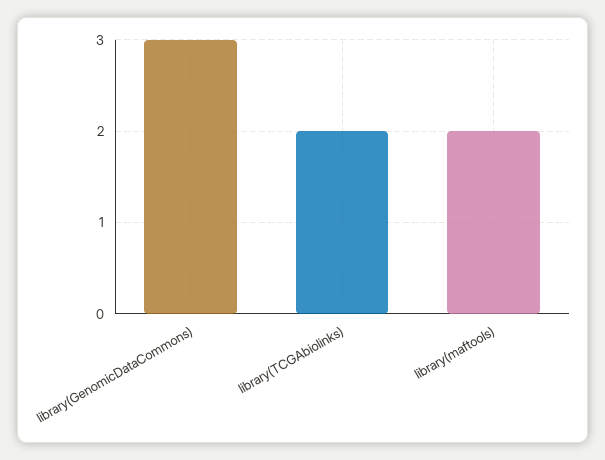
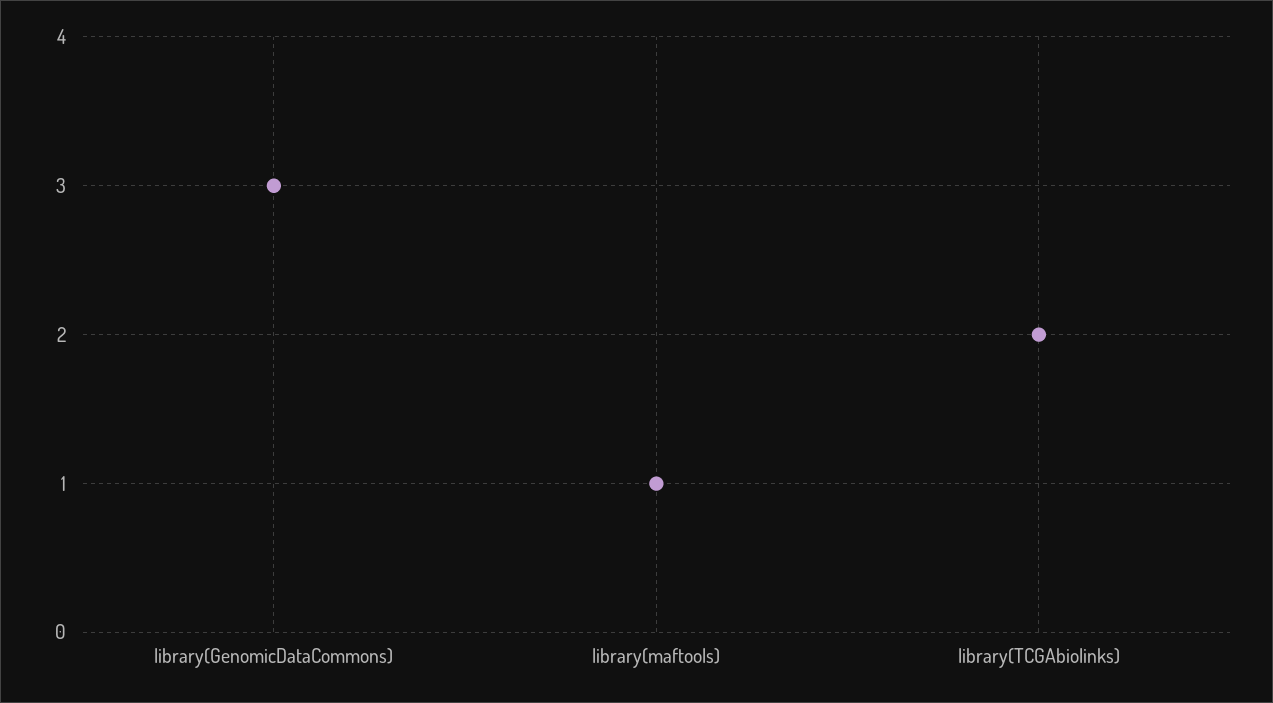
  {
    "library(GenomicDataCommons)": 3,
    "library(TCGAbiolinks)": 2,
-   "library(maftools)": 2
+   "library(maftools)": 1
  }

